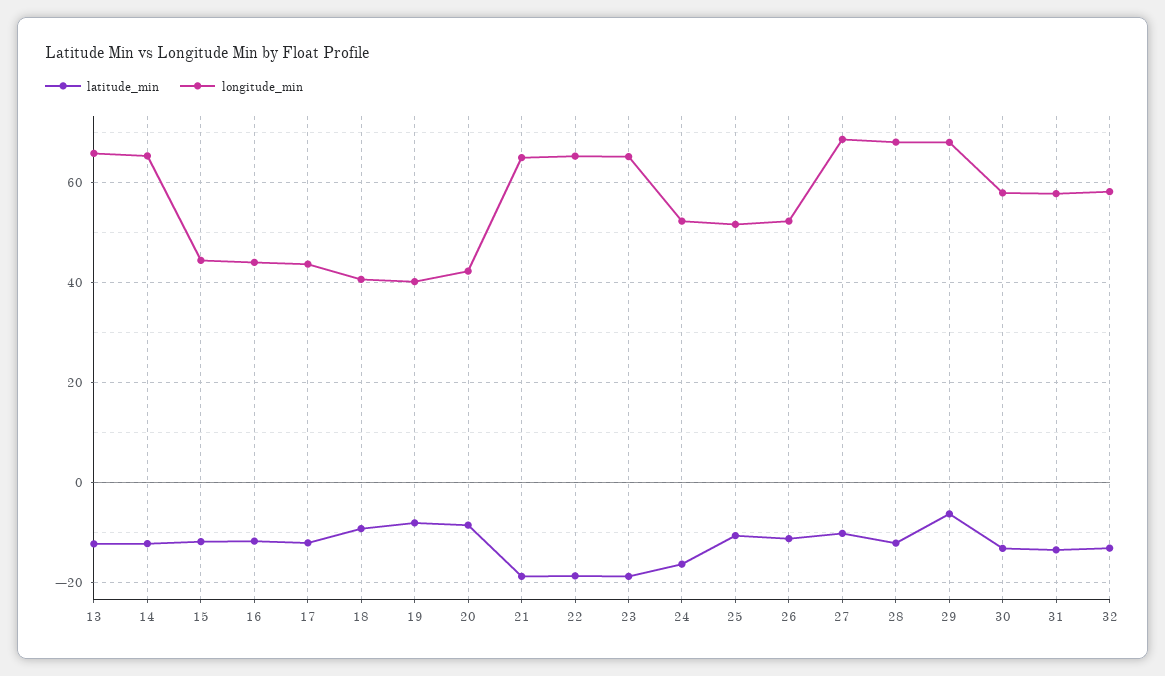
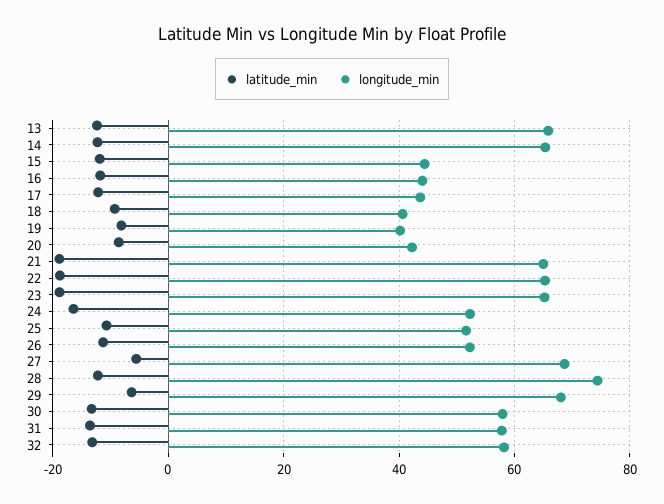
  {
    "latitude_min": {
      "13": -12,
      "14": -12,
      "15": -12,
      "16": -12,
      "17": -12,
      "18": -10,
      "19": -8,
      "20": -8,
      "21": -18,
      "22": -18,
      "23": -18,
      "24": -16,
      "25": -10,
      "26": -12,
-     "27": -10,
+     "27": -6,
      "28": -12,
      "29": -6,
      "30": -14,
      "31": -14,
      "32": -14
    },
    "longitude_min": {
      "13": 66,
      "14": 66,
      "15": 44,
      "16": 44,
      "17": 44,
      "18": 40,
      "19": 40,
      "20": 42,
      "21": 66,
      "22": 66,
      "23": 66,
      "24": 52,
      "25": 52,
      "26": 52,
      "27": 68,
-     "28": 68,
+     "28": 74,
      "29": 68,
      "30": 58,
      "31": 58,
      "32": 58
    }
  }

